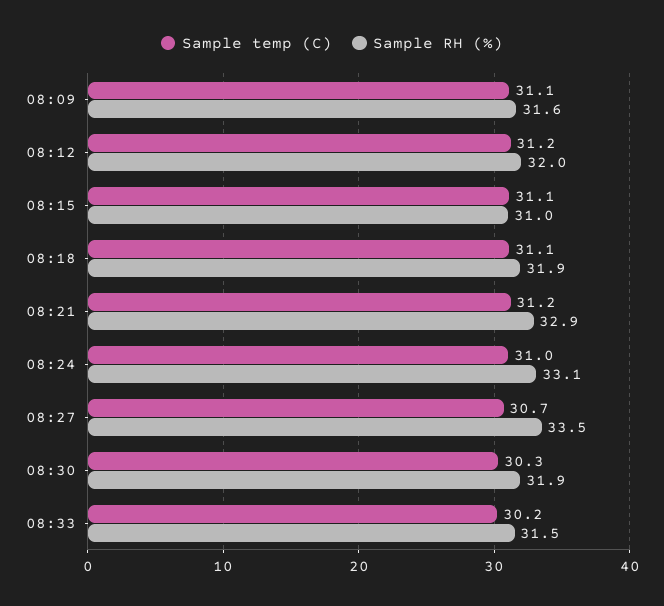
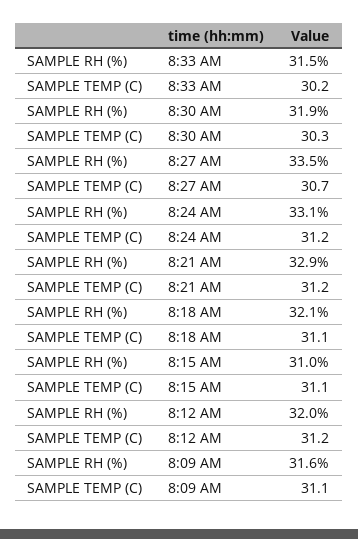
  {
    "Sample temp (C)": {
      "08:09": 31.1,
      "08:12": 31.2,
      "08:15": 31.1,
      "08:18": 31.1,
      "08:21": 31.2,
-     "08:24": 31,
+     "08:24": 31.2,
      "08:27": 30.7,
      "08:30": 30.3,
      "08:33": 30.2
    },
    "Sample RH (%)": {
      "08:09": 31.6,
      "08:12": 32,
      "08:15": 31,
-     "08:18": 31.9,
+     "08:18": 32.1,
      "08:21": 32.9,
      "08:24": 33.1,
      "08:27": 33.5,
      "08:30": 31.9,
      "08:33": 31.5
    }
  }

